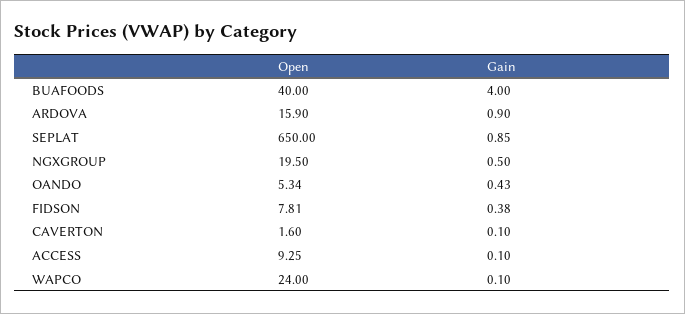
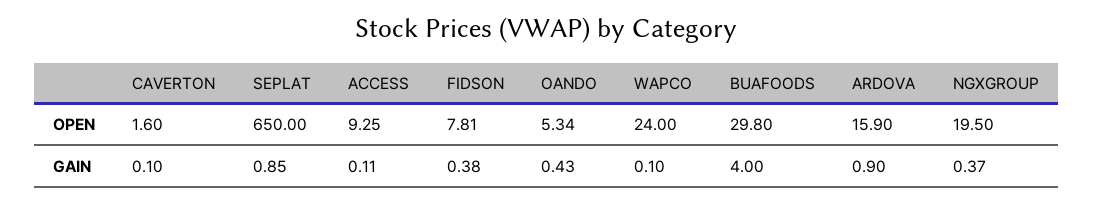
  {
    "Open": {
-     "BUAFOODS": 40,
+     "BUAFOODS": 29.8,
      "ARDOVA": 15.9,
      "SEPLAT": 650,
      "NGXGROUP": 19.5,
      "OANDO": 5.34,
      "FIDSON": 7.81,
      "CAVERTON": 1.6,
      "ACCESS": 9.25,
      "WAPCO": 24
    },
    "Gain": {
      "BUAFOODS": 4,
      "ARDOVA": 0.9,
      "SEPLAT": 0.85,
-     "NGXGROUP": 0.5,
+     "NGXGROUP": 0.37,
      "OANDO": 0.43,
      "FIDSON": 0.38,
      "CAVERTON": 0.1,
-     "ACCESS": 0.1,
+     "ACCESS": 0.11,
      "WAPCO": 0.1
    }
  }

